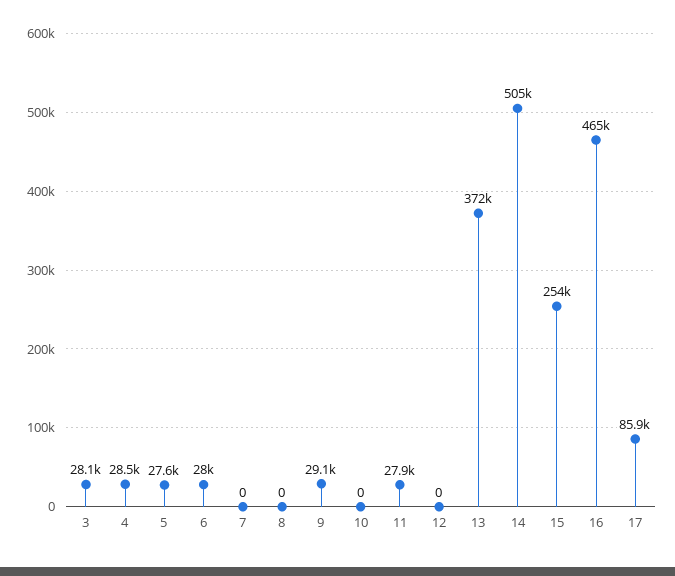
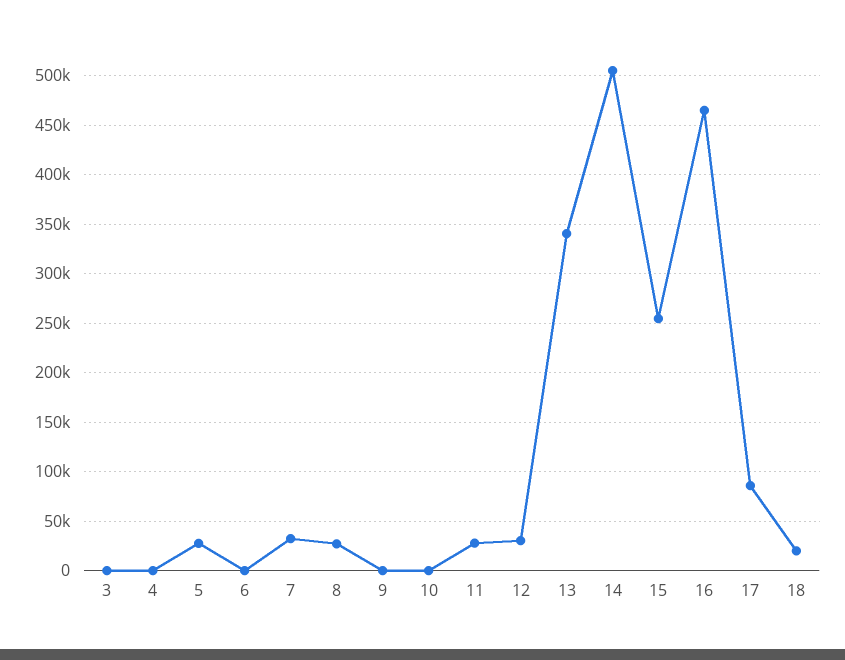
  {
-   "3": 28100,
+   "3": 0,
-   "4": 28500,
+   "4": 0,
    "5": 27600,
-   "6": 28000,
+   "6": 0,
-   "7": 0,
+   "7": 30000,
-   "8": 0,
+   "8": 30000,
-   "9": 29100,
+   "9": 0,
    "10": 0,
    "11": 27900,
-   "12": 0,
+   "12": 30000,
-   "13": 372000,
+   "13": 340000,
    "14": 505000,
    "15": 254000,
    "16": 465000,
-   "17": 85900
+   "17": 85900,
+   "18": 20000
  }

